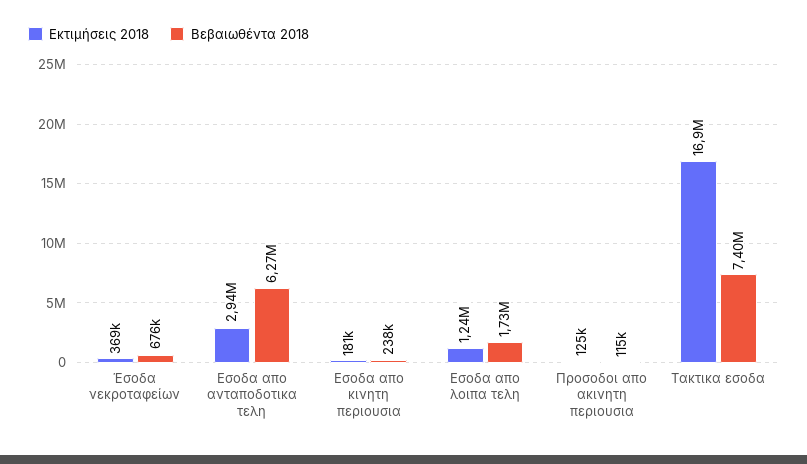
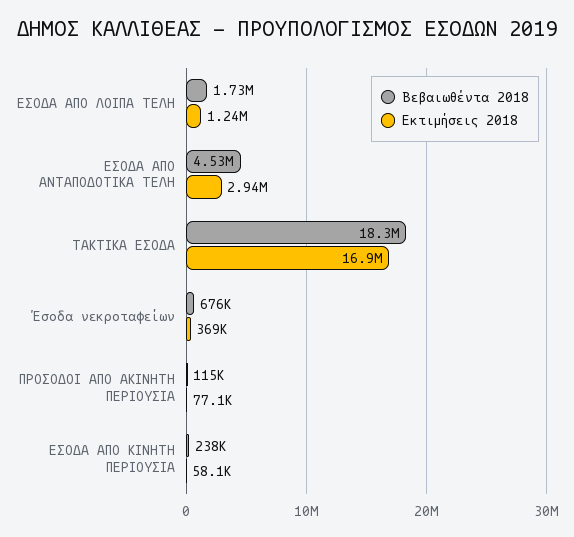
  {
    "Εκτιμήσεις 2018": {
      "Έσοδα νεκροταφείων": 369000,
      "Εσοδα απο ανταποδοτικα τελη": 2940000,
-     "Εσοδα απο κινητη περιουσια": 181000,
+     "Εσοδα απο κινητη περιουσια": 58100,
      "Εσοδα απο λοιπα τελη": 1240000,
-     "Προσοδοι απο ακινητη περιουσια": 125000,
+     "Προσοδοι απο ακινητη περιουσια": 77100,
      "Τακτικα εσοδα": 16900000
    },
    "Βεβαιωθέντα 2018": {
      "Έσοδα νεκροταφείων": 676000,
-     "Εσοδα απο ανταποδοτικα τελη": 6270000,
+     "Εσοδα απο ανταποδοτικα τελη": 4530000,
      "Εσοδα απο κινητη περιουσια": 238000,
      "Εσοδα απο λοιπα τελη": 1730000,
      "Προσοδοι απο ακινητη περιουσια": 115000,
-     "Τακτικα εσοδα": 7400000
+     "Τακτικα εσοδα": 18300000
    }
  }

